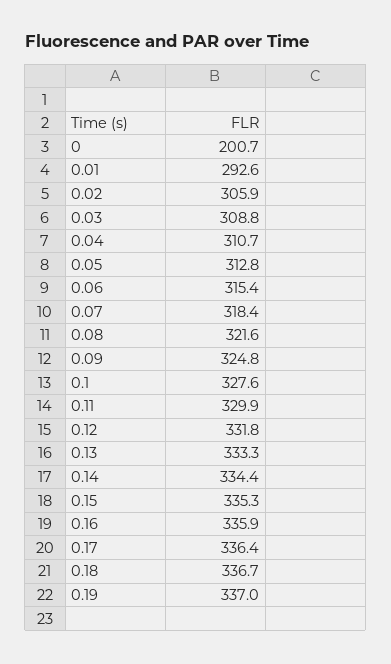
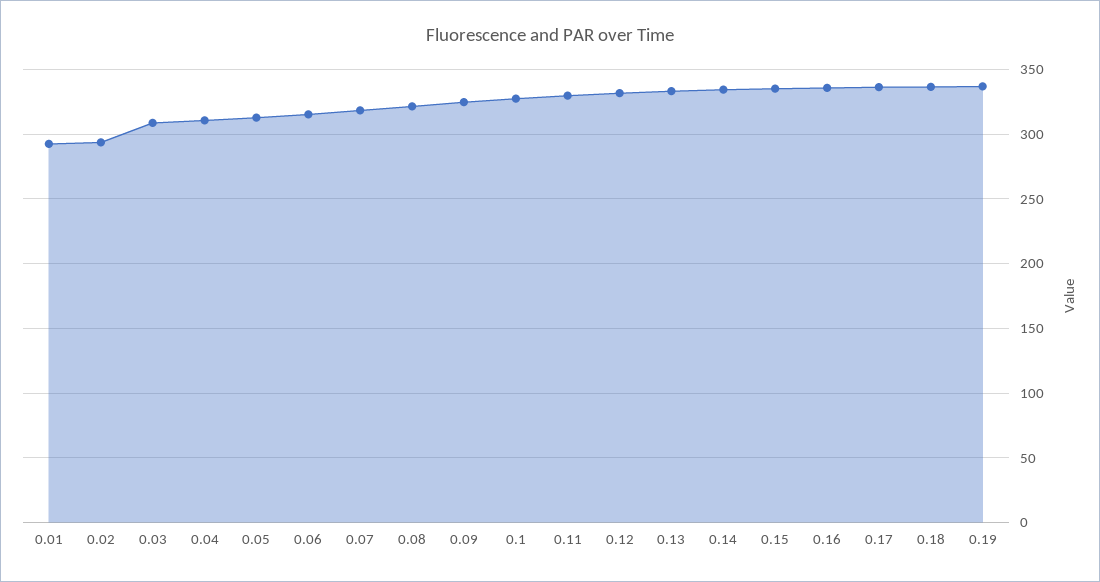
  {
-   "0": 200.7,
    "0.01": 292.6,
-   "0.02": 305.9,
+   "0.02": 295,
    "0.03": 308.8,
    "0.04": 310.7,
    "0.05": 312.8,
    "0.06": 315.4,
    "0.07": 318.4,
    "0.08": 321.6,
    "0.09": 324.8,
    "0.1": 327.6,
    "0.11": 329.9,
    "0.12": 331.8,
    "0.13": 333.3,
    "0.14": 334.4,
    "0.15": 335.3,
    "0.16": 335.9,
    "0.17": 336.4,
    "0.18": 336.7,
    "0.19": 337
  }

